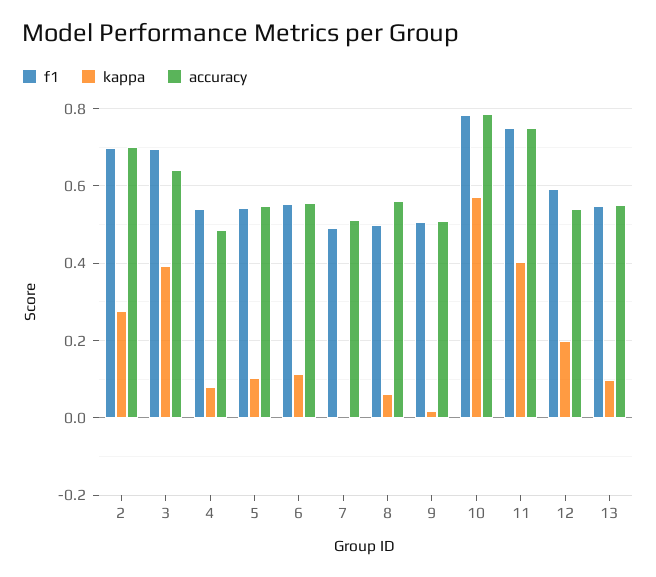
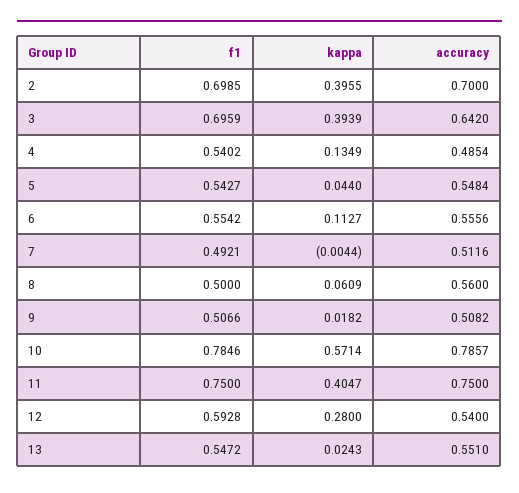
  {
    "f1": {
      "2": 0.6985,
      "3": 0.6959,
      "4": 0.5402,
      "5": 0.5427,
      "6": 0.5542,
      "7": 0.4921,
      "8": 0.5,
      "9": 0.5066,
      "10": 0.7846,
      "11": 0.75,
      "12": 0.5928,
      "13": 0.5472
    },
    "kappa": {
-     "2": 0.28,
+     "2": 0.3955,
      "3": 0.3939,
-     "4": 0.08,
+     "4": 0.1349,
-     "5": 0.1,
+     "5": 0.044,
      "6": 0.1127,
      "7": -0.0044,
      "8": 0.0609,
      "9": 0.0182,
      "10": 0.5714,
      "11": 0.4047,
-     "12": 0.2,
+     "12": 0.28,
-     "13": 0.1
+     "13": 0.0243
    },
    "accuracy": {
      "2": 0.7,
      "3": 0.642,
      "4": 0.4854,
      "5": 0.5484,
      "6": 0.5556,
      "7": 0.5116,
      "8": 0.56,
      "9": 0.5082,
      "10": 0.7857,
      "11": 0.75,
      "12": 0.54,
      "13": 0.551
    }
  }

